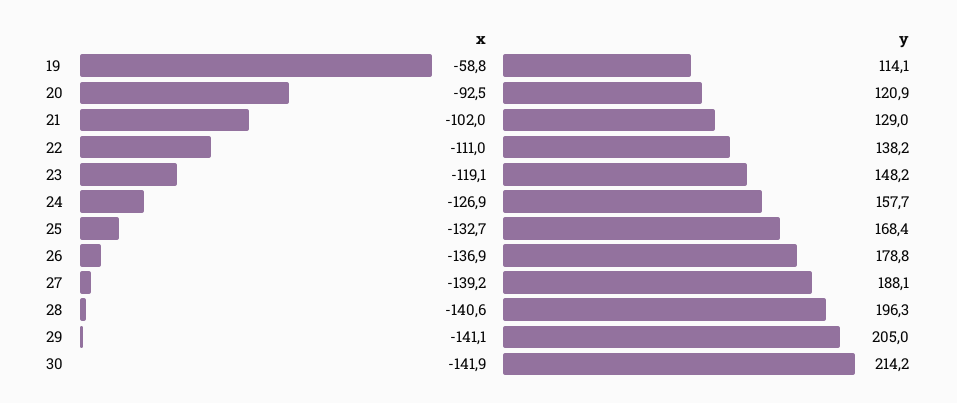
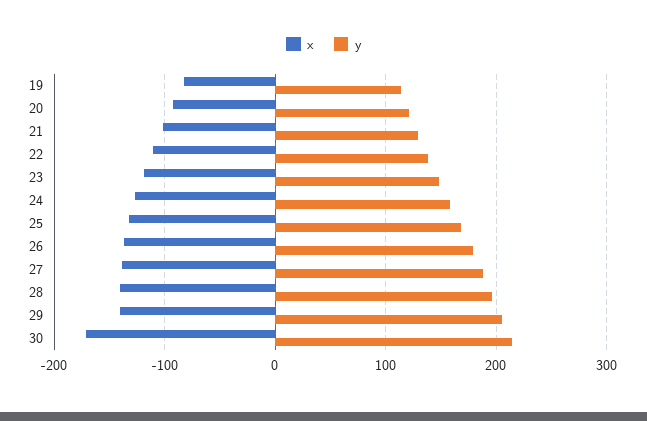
  {
    "x": {
-     "19": -58.8,
+     "19": -80,
      "20": -92.5,
      "21": -102,
      "22": -111,
      "23": -119.1,
      "24": -126.9,
      "25": -132.7,
      "26": -136.9,
      "27": -139.2,
      "28": -140.6,
      "29": -141.1,
-     "30": -141.9
+     "30": -170
    },
    "y": {
      "19": 114.1,
      "20": 120.9,
      "21": 129,
      "22": 138.2,
      "23": 148.2,
      "24": 157.7,
      "25": 168.4,
      "26": 178.8,
      "27": 188.1,
      "28": 196.3,
      "29": 205,
      "30": 214.2
    }
  }

